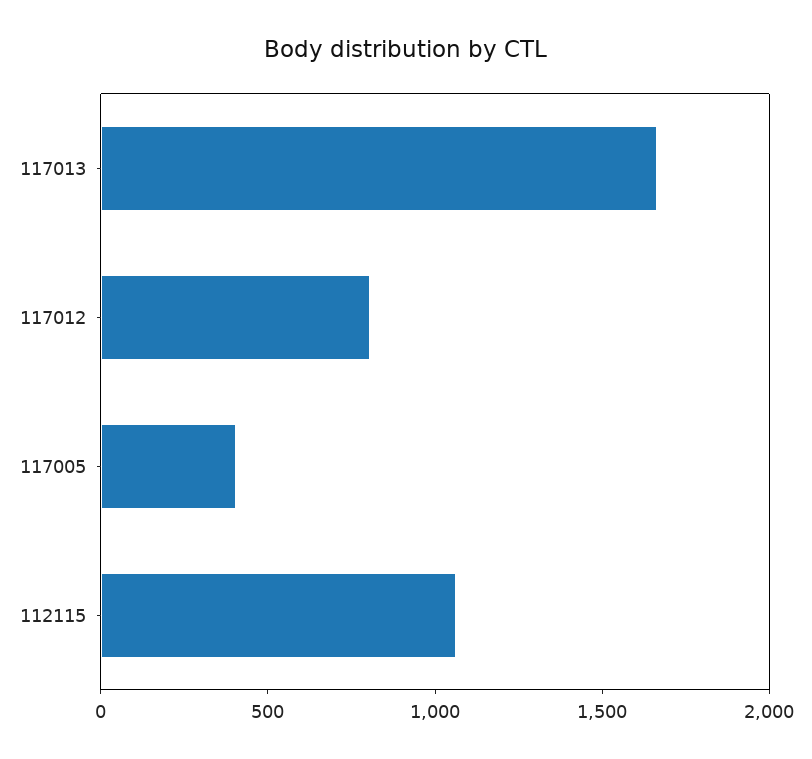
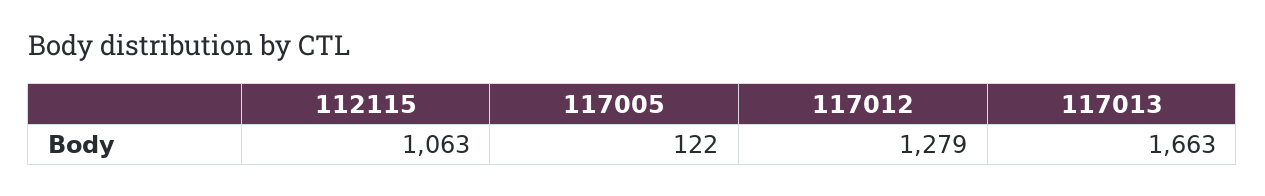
  {
    "117013": 1663,
-   "117012": 800,
+   "117012": 1279,
-   "117005": 400,
+   "117005": 122,
    "112115": 1063
  }

